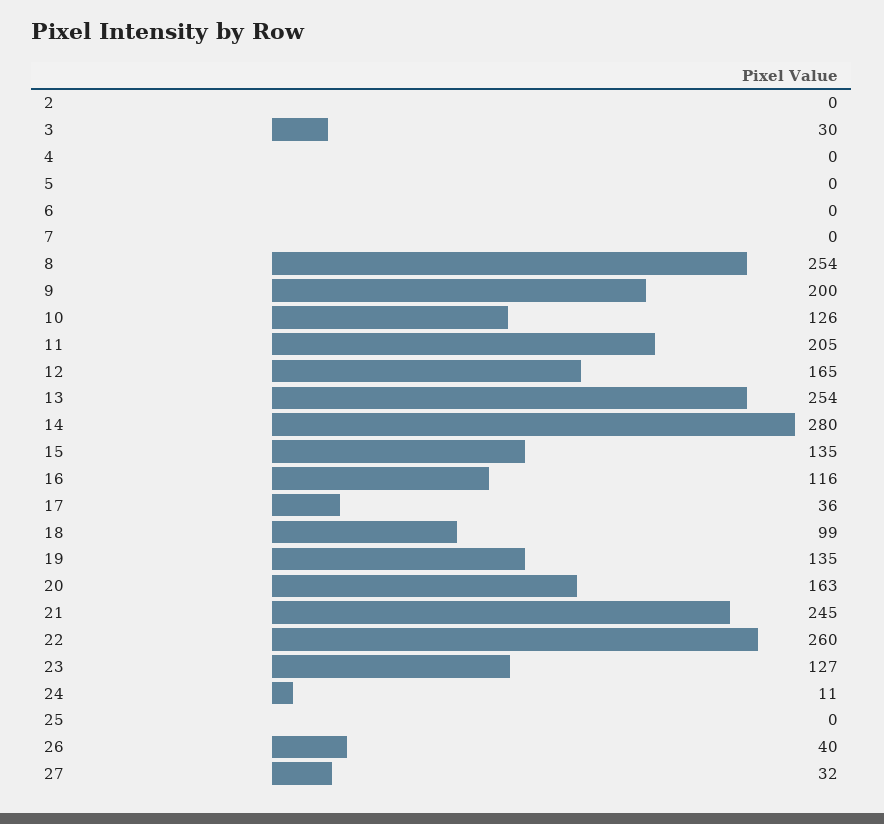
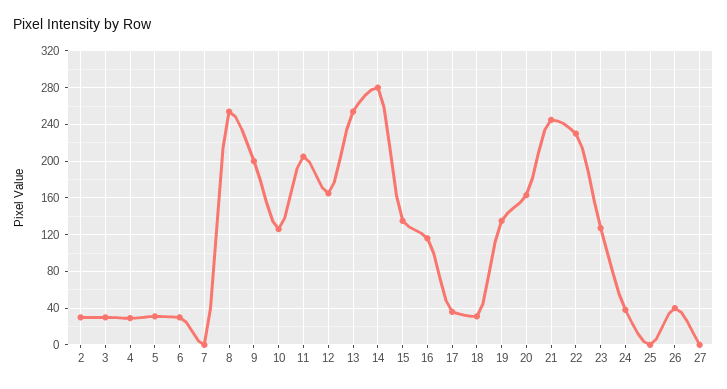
  {
-   "2": 0,
+   "2": 30,
    "3": 30,
-   "4": 0,
+   "4": 30,
-   "5": 0,
+   "5": 30,
-   "6": 0,
+   "6": 30,
    "7": 0,
    "8": 254,
    "9": 200,
    "10": 126,
    "11": 205,
    "12": 165,
    "13": 254,
    "14": 280,
    "15": 135,
    "16": 116,
    "17": 36,
-   "18": 99,
+   "18": 30,
    "19": 135,
    "20": 163,
    "21": 245,
-   "22": 260,
+   "22": 230,
    "23": 127,
-   "24": 11,
+   "24": 40,
    "25": 0,
    "26": 40,
-   "27": 32
+   "27": 0
  }

